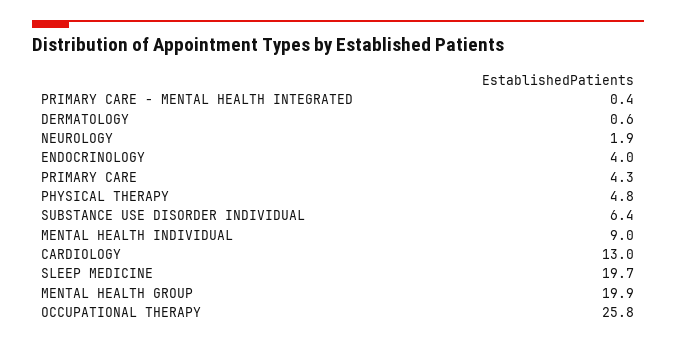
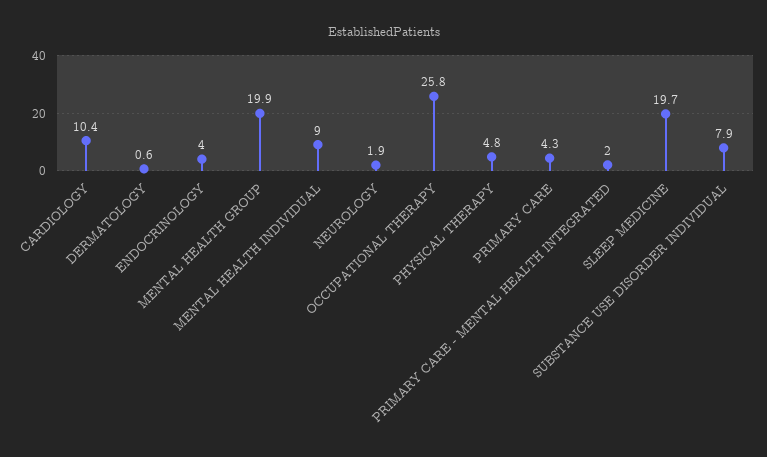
  {
-   "PRIMARY CARE - MENTAL HEALTH INTEGRATED": 0.4,
+   "PRIMARY CARE - MENTAL HEALTH INTEGRATED": 2,
    "DERMATOLOGY": 0.6,
    "NEUROLOGY": 1.9,
    "ENDOCRINOLOGY": 4,
    "PRIMARY CARE": 4.3,
    "PHYSICAL THERAPY": 4.8,
-   "SUBSTANCE USE DISORDER INDIVIDUAL": 6.4,
+   "SUBSTANCE USE DISORDER INDIVIDUAL": 7.9,
    "MENTAL HEALTH INDIVIDUAL": 9,
-   "CARDIOLOGY": 13,
+   "CARDIOLOGY": 10.4,
    "SLEEP MEDICINE": 19.7,
    "MENTAL HEALTH GROUP": 19.9,
    "OCCUPATIONAL THERAPY": 25.8
  }

